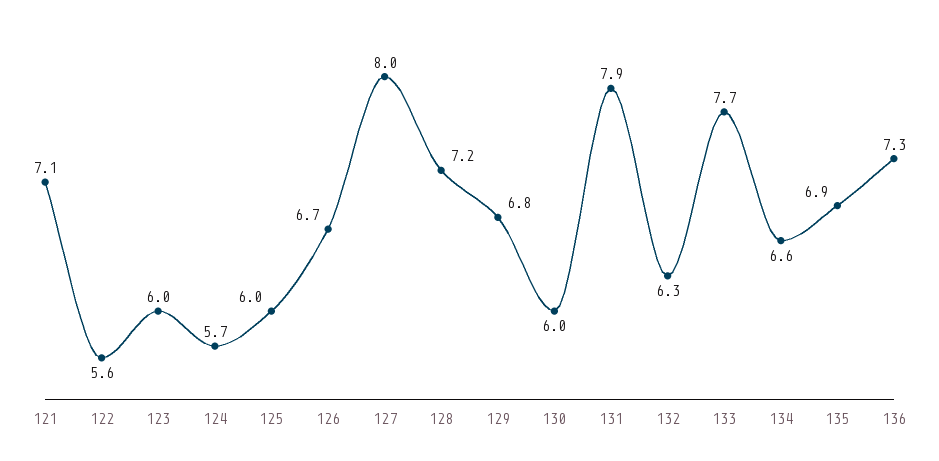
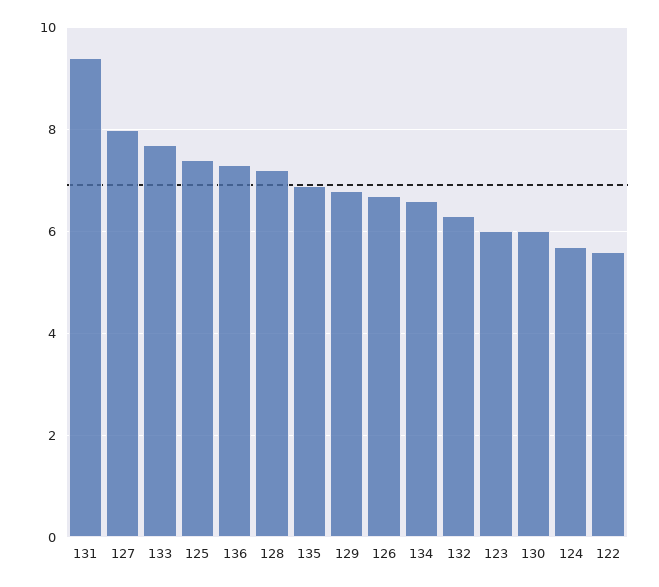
  {
-   "121": 7.1,
    "122": 5.6,
    "123": 6,
    "124": 5.7,
-   "125": 6,
+   "125": 7.5,
    "126": 6.7,
    "127": 8,
    "128": 7.2,
    "129": 6.8,
    "130": 6,
-   "131": 7.9,
+   "131": 9.5,
    "132": 6.3,
    "133": 7.7,
    "134": 6.6,
    "135": 6.9,
    "136": 7.3
  }

